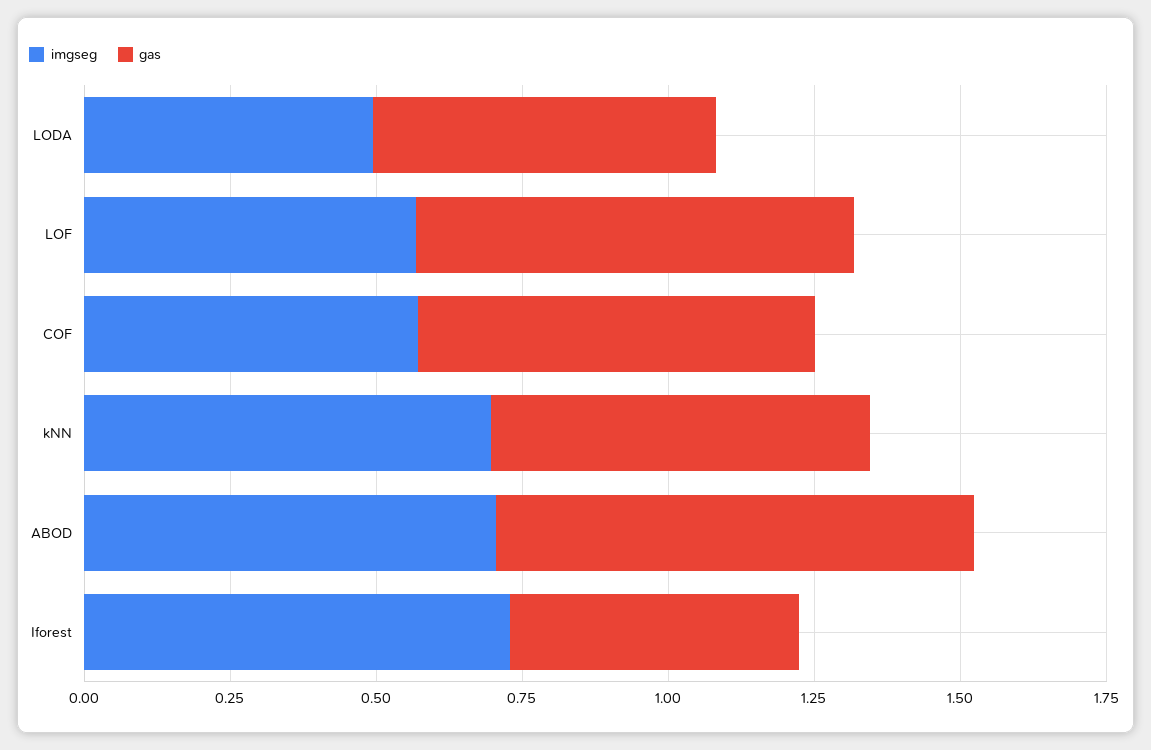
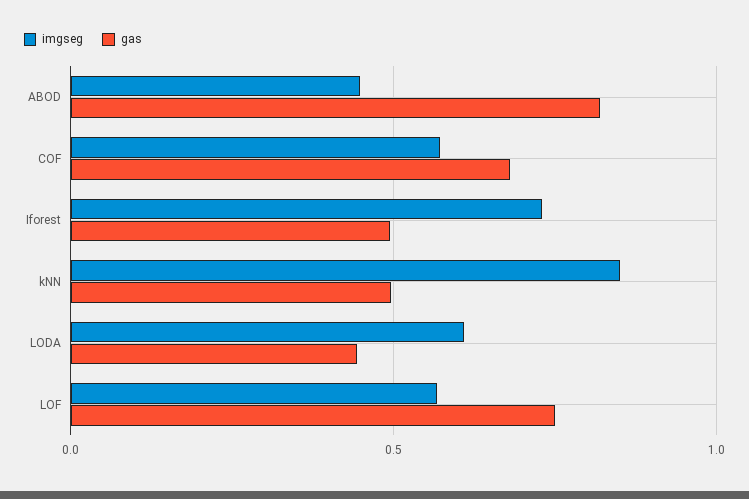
  {
    "imgseg": {
-     "LODA": 0.5,
+     "LODA": 0.6,
      "LOF": 0.55,
      "COF": 0.55,
-     "kNN": 0.7,
+     "kNN": 0.85,
-     "ABOD": 0.7,
+     "ABOD": 0.45,
      "Iforest": 0.75
    },
    "gas": {
-     "LODA": 0.6,
+     "LODA": 0.45,
      "LOF": 0.75,
      "COF": 0.7,
-     "kNN": 0.65,
+     "kNN": 0.5,
      "ABOD": 0.8,
      "Iforest": 0.5
    }
  }

